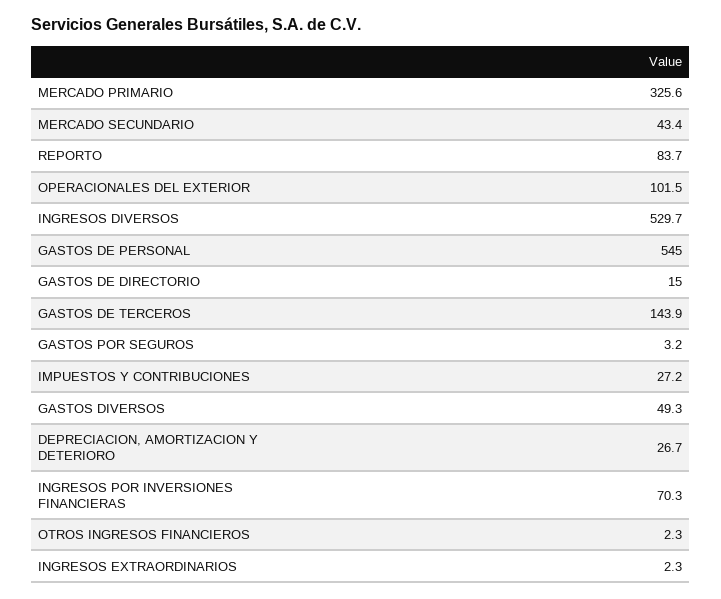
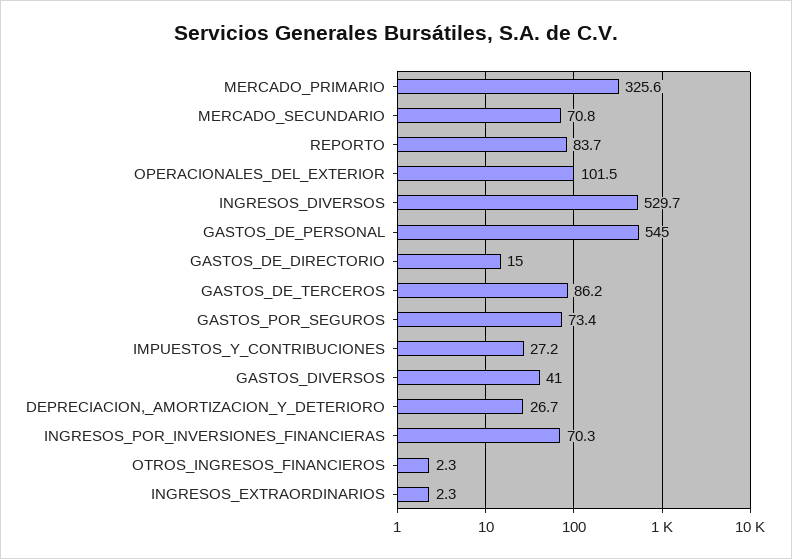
  {
    "MERCADO PRIMARIO": 325.6,
-   "MERCADO SECUNDARIO": 43.4,
+   "MERCADO SECUNDARIO": 70.8,
    "REPORTO": 83.7,
    "OPERACIONALES DEL EXTERIOR": 101.5,
    "INGRESOS DIVERSOS": 529.7,
    "GASTOS DE PERSONAL": 545,
    "GASTOS DE DIRECTORIO": 15,
-   "GASTOS DE TERCEROS": 143.9,
+   "GASTOS DE TERCEROS": 86.2,
-   "GASTOS POR SEGUROS": 3.2,
+   "GASTOS POR SEGUROS": 73.4,
    "IMPUESTOS Y CONTRIBUCIONES": 27.2,
-   "GASTOS DIVERSOS": 49.3,
+   "GASTOS DIVERSOS": 41,
    "DEPRECIACION, AMORTIZACION Y DETERIORO": 26.7,
    "INGRESOS POR INVERSIONES FINANCIERAS": 70.3,
    "OTROS INGRESOS FINANCIEROS": 2.3,
    "INGRESOS EXTRAORDINARIOS": 2.3
  }

